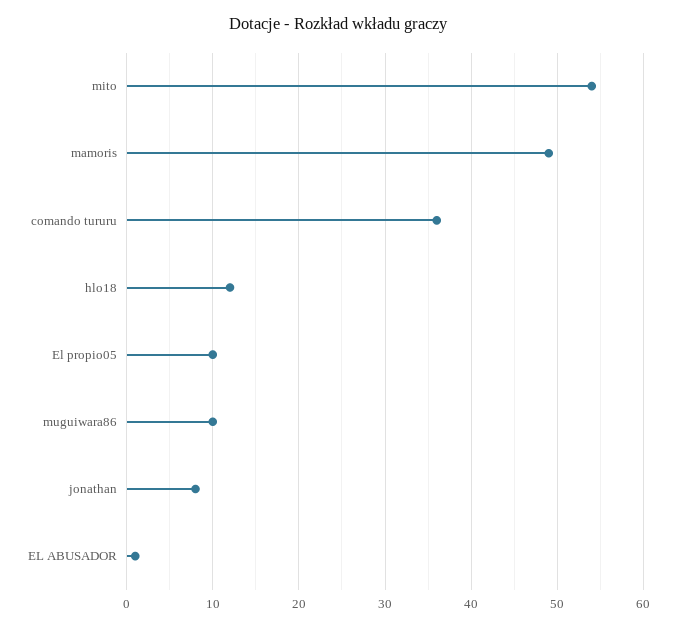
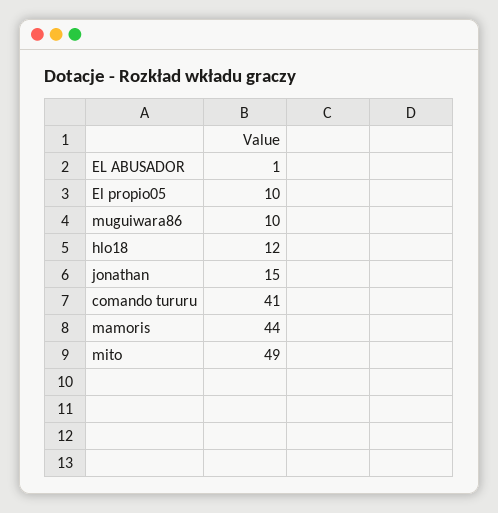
  {
-   "mito": 54,
+   "mito": 49,
-   "mamoris": 49,
+   "mamoris": 44,
-   "comando tururu": 36,
+   "comando tururu": 41,
    "hlo18": 12,
    "El propio05": 10,
    "muguiwara86": 10,
-   "jonathan": 8,
+   "jonathan": 15,
    "EL ABUSADOR": 1
  }

